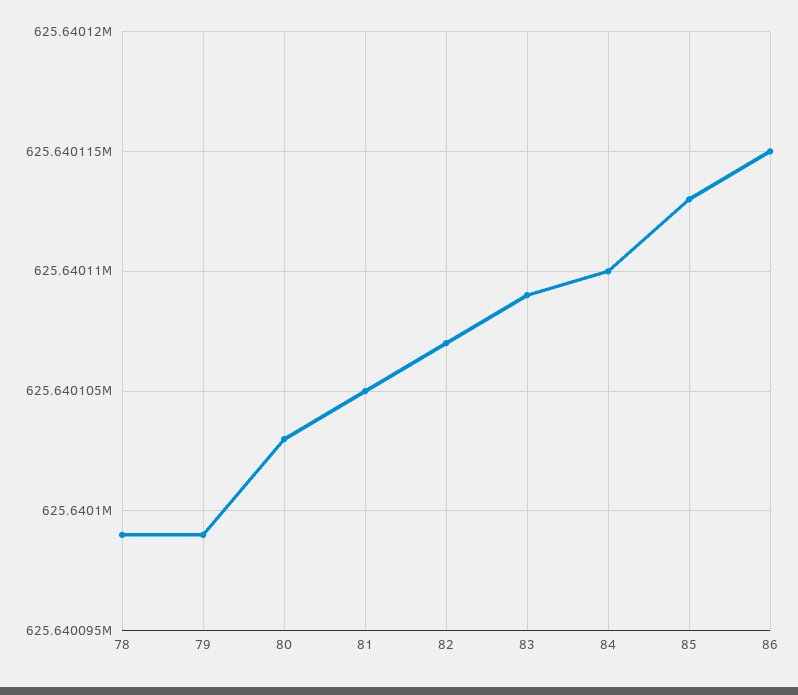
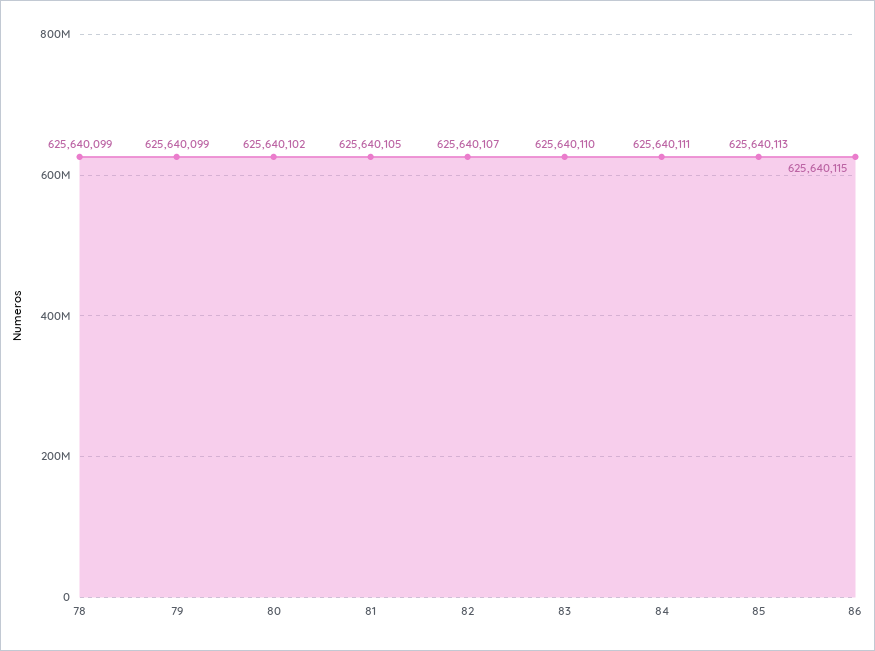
  {
    "78": 625640099,
    "79": 625640099,
-   "80": 625640103,
+   "80": 625640102,
    "81": 625640105,
    "82": 625640107,
-   "83": 625640109,
+   "83": 625640110,
-   "84": 625640110,
+   "84": 625640111,
    "85": 625640113,
    "86": 625640115
  }

